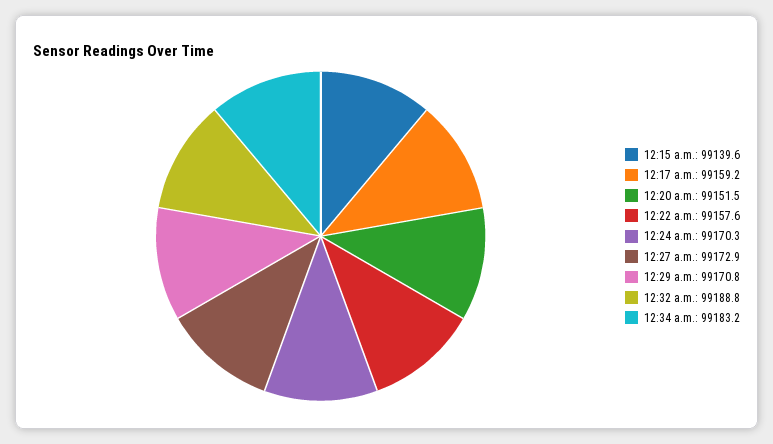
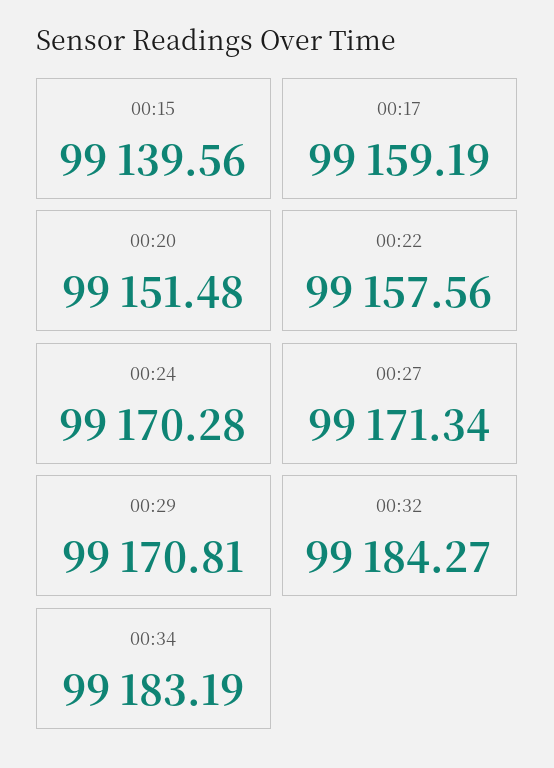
  {
    "12:15 a.m.": 99139.56,
    "12:17 a.m.": 99159.19,
    "12:20 a.m.": 99151.48,
    "12:22 a.m.": 99157.56,
    "12:24 a.m.": 99170.28,
-   "12:27 a.m.": 99172.9,
+   "12:27 a.m.": 99171.34,
    "12:29 a.m.": 99170.81,
-   "12:32 a.m.": 99188.8,
+   "12:32 a.m.": 99184.27,
    "12:34 a.m.": 99183.19
  }

